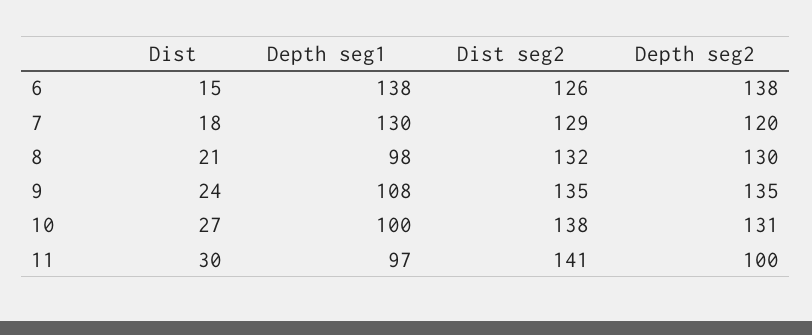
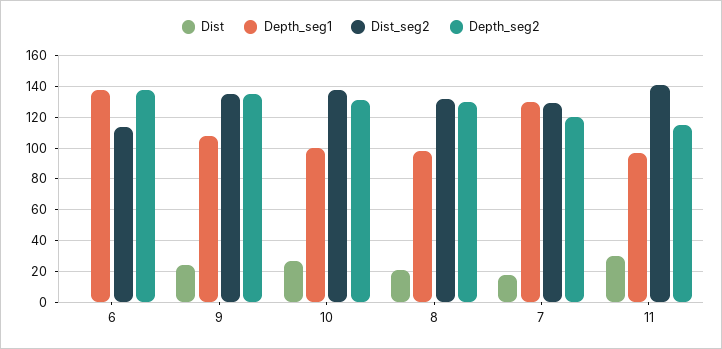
  {
    "Dist": {
-     "6": 15,
+     "6": 0,
      "7": 18,
      "8": 21,
      "9": 24,
      "10": 27,
      "11": 30
    },
    "Depth seg1": {
      "6": 138,
      "7": 130,
      "8": 98,
      "9": 108,
      "10": 100,
      "11": 97
    },
    "Dist seg2": {
-     "6": 126,
+     "6": 115,
      "7": 129,
      "8": 132,
      "9": 135,
      "10": 138,
      "11": 141
    },
    "Depth seg2": {
      "6": 138,
      "7": 120,
      "8": 130,
      "9": 135,
      "10": 131,
-     "11": 100
+     "11": 115
    }
  }

